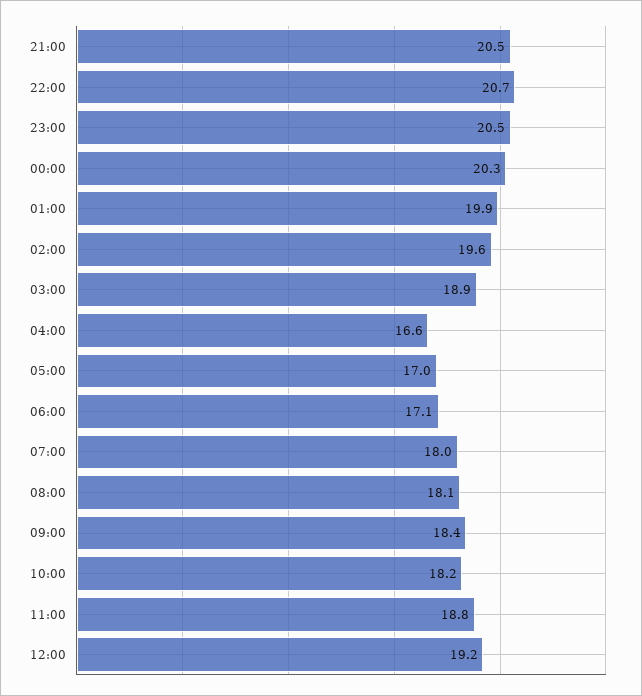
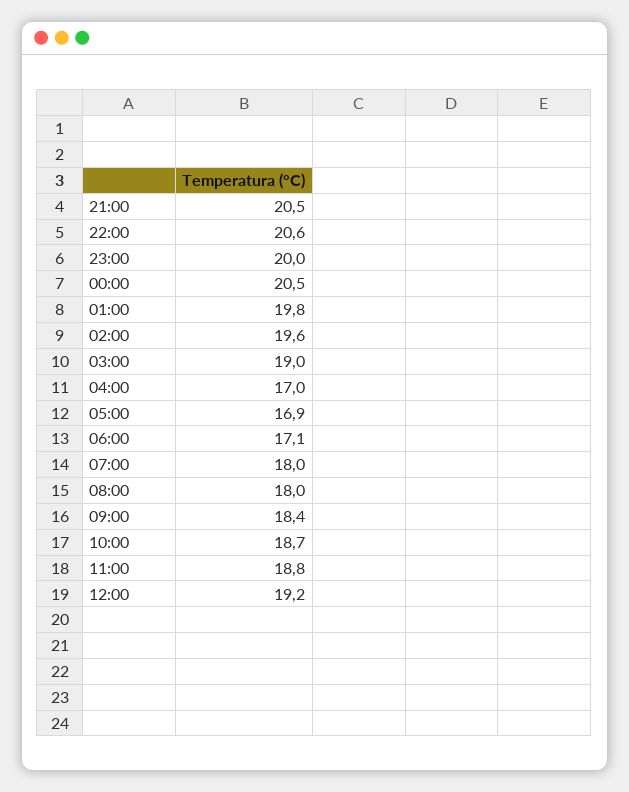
  {
    "21:00": 20.5,
-   "22:00": 20.7,
+   "22:00": 20.6,
-   "23:00": 20.5,
+   "23:00": 20,
-   "00:00": 20.3,
+   "00:00": 20.5,
-   "01:00": 19.9,
+   "01:00": 19.8,
    "02:00": 19.6,
-   "03:00": 18.9,
+   "03:00": 19,
-   "04:00": 16.6,
+   "04:00": 17,
-   "05:00": 17,
+   "05:00": 16.9,
    "06:00": 17.1,
    "07:00": 18,
-   "08:00": 18.1,
+   "08:00": 18,
    "09:00": 18.4,
-   "10:00": 18.2,
+   "10:00": 18.7,
    "11:00": 18.8,
    "12:00": 19.2
  }

